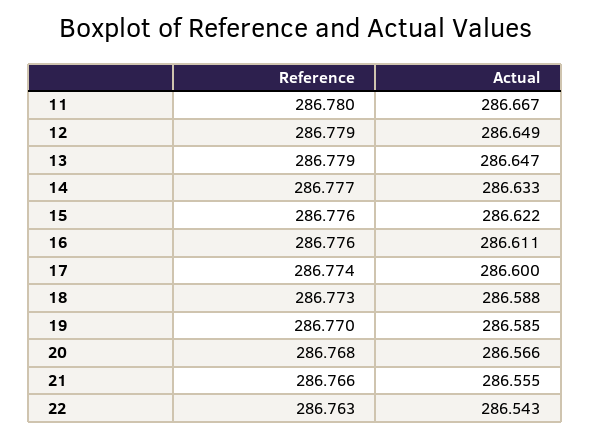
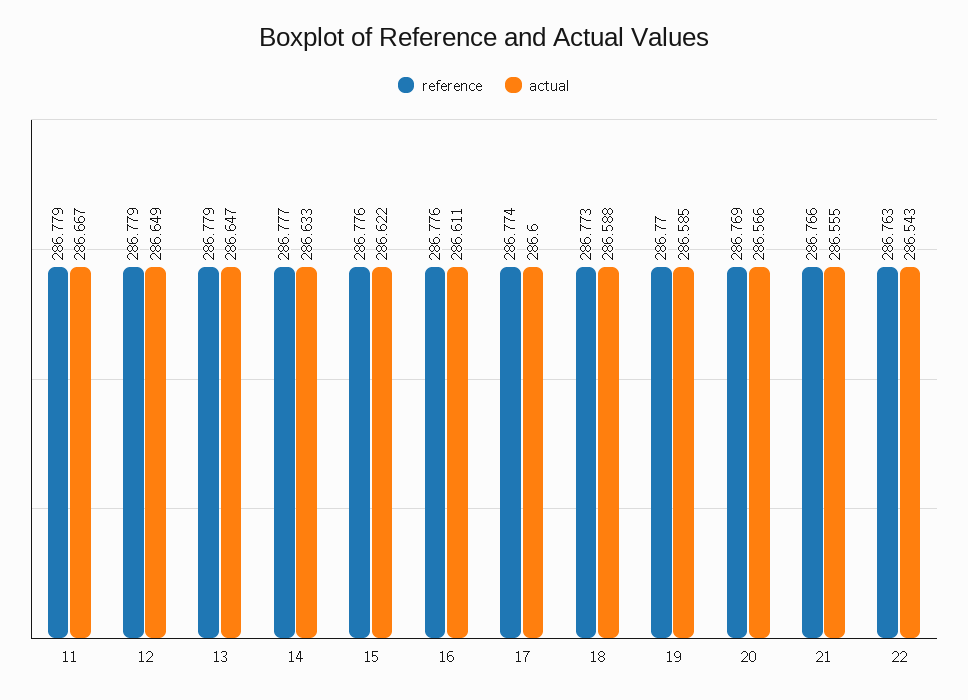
  {
    "Reference": {
-     "11": 286.78,
+     "11": 286.779,
      "12": 286.779,
      "13": 286.779,
      "14": 286.777,
      "15": 286.776,
      "16": 286.776,
      "17": 286.774,
      "18": 286.773,
      "19": 286.77,
-     "20": 286.768,
+     "20": 286.769,
      "21": 286.766,
      "22": 286.763
    },
    "Actual": {
      "11": 286.667,
      "12": 286.649,
      "13": 286.647,
      "14": 286.633,
      "15": 286.622,
      "16": 286.611,
      "17": 286.6,
      "18": 286.588,
      "19": 286.585,
      "20": 286.566,
      "21": 286.555,
      "22": 286.543
    }
  }

